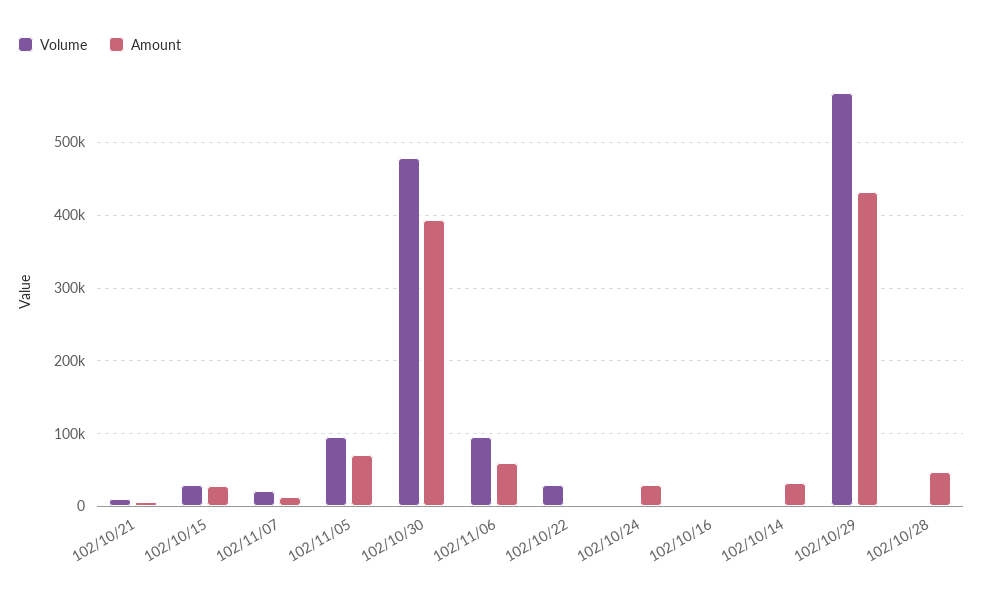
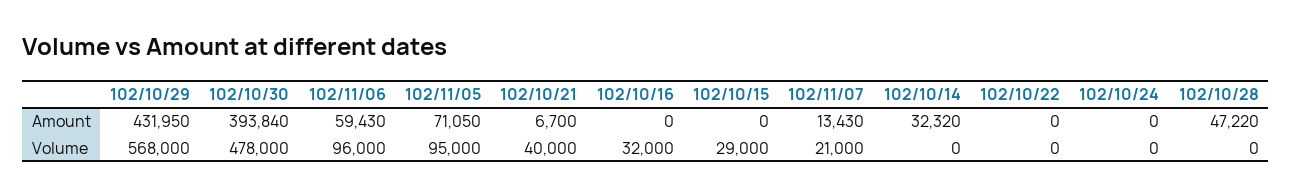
  {
    "Volume": {
-     "102/10/21": 10000,
+     "102/10/21": 40000,
      "102/10/15": 29000,
      "102/11/07": 21000,
      "102/11/05": 95000,
      "102/10/30": 478000,
      "102/11/06": 96000,
-     "102/10/22": 30000,
+     "102/10/22": 0,
      "102/10/24": 0,
-     "102/10/16": 0,
+     "102/10/16": 32000,
      "102/10/14": 0,
      "102/10/29": 568000,
      "102/10/28": 0
    },
    "Amount": {
      "102/10/21": 6700,
-     "102/10/15": 30000,
+     "102/10/15": 0,
      "102/11/07": 13430,
      "102/11/05": 71050,
      "102/10/30": 393840,
      "102/11/06": 59430,
      "102/10/22": 0,
-     "102/10/24": 30000,
+     "102/10/24": 0,
      "102/10/16": 0,
      "102/10/14": 32320,
      "102/10/29": 431950,
      "102/10/28": 47220
    }
  }

